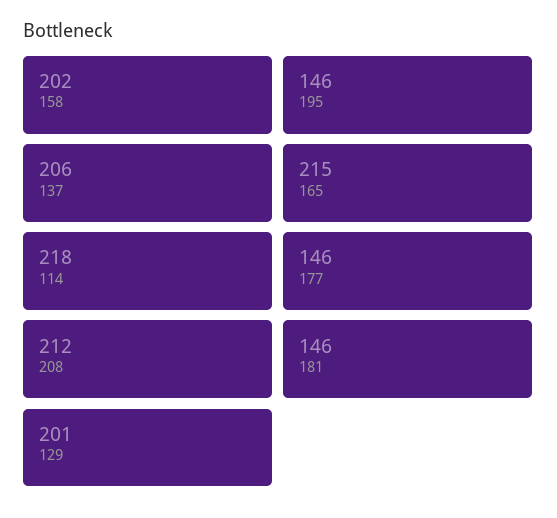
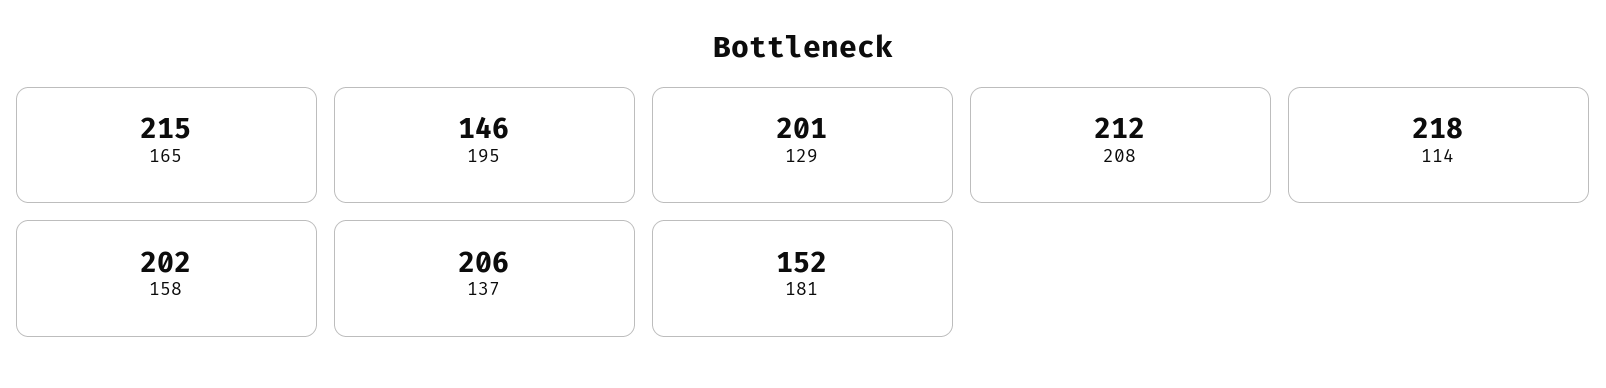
  {
    "158": 202,
    "195": 146,
    "137": 206,
    "165": 215,
    "114": 218,
-   "177": 146,
    "208": 212,
-   "181": 146,
+   "181": 152,
    "129": 201
  }

